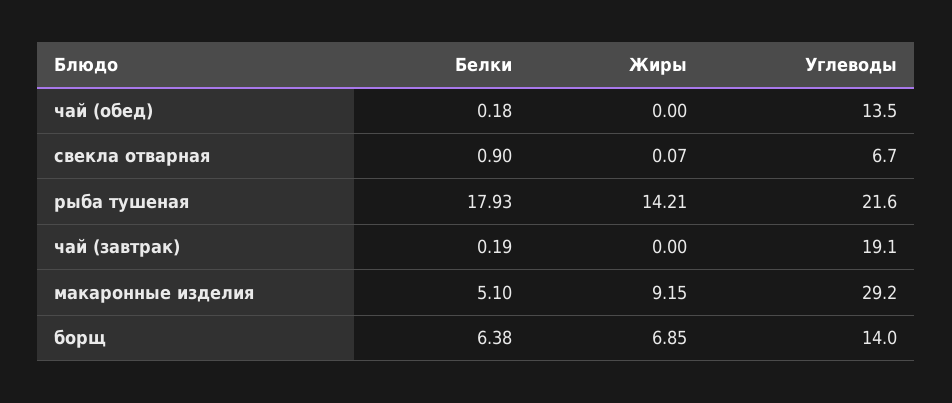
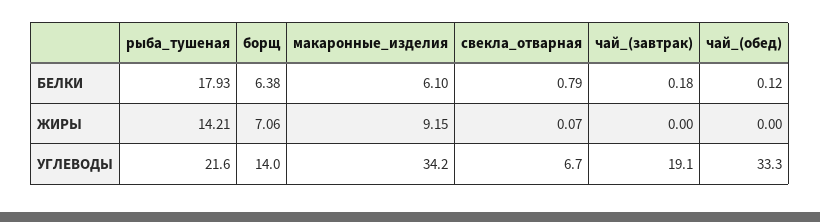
  {
    "Белки": {
-     "чай (обед)": 0.18,
+     "чай (обед)": 0.12,
-     "свекла отварная": 0.9,
+     "свекла отварная": 0.79,
      "рыба тушеная": 17.93,
-     "чай (завтрак)": 0.19,
+     "чай (завтрак)": 0.18,
-     "макаронные изделия": 5.1,
+     "макаронные изделия": 6.1,
      "борщ": 6.38
    },
    "Жиры": {
      "чай (обед)": 0,
      "свекла отварная": 0.07,
      "рыба тушеная": 14.21,
      "чай (завтрак)": 0,
      "макаронные изделия": 9.15,
-     "борщ": 6.85
+     "борщ": 7.06
    },
    "Углеводы": {
-     "чай (обед)": 13.5,
+     "чай (обед)": 33.3,
      "свекла отварная": 6.7,
      "рыба тушеная": 21.6,
      "чай (завтрак)": 19.1,
-     "макаронные изделия": 29.2,
+     "макаронные изделия": 34.2,
      "борщ": 14
    }
  }

